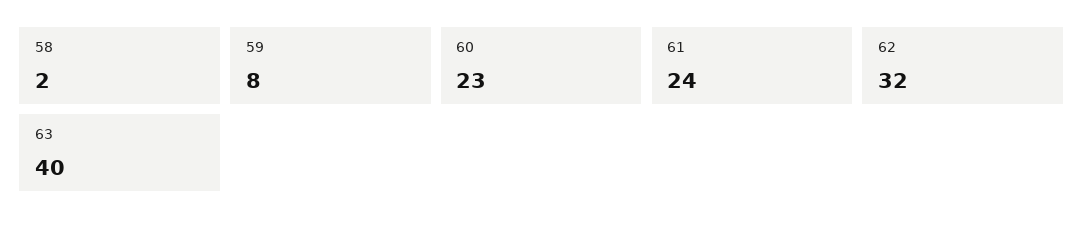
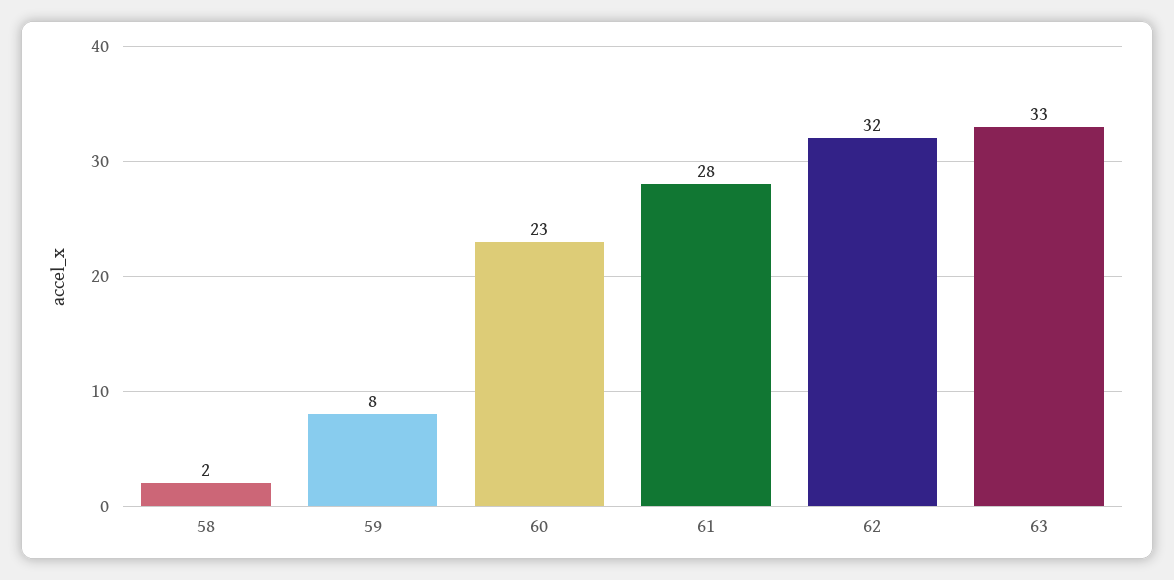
  {
    "58": 2,
    "59": 8,
    "60": 23,
-   "61": 24,
+   "61": 28,
    "62": 32,
-   "63": 40
+   "63": 33
  }

